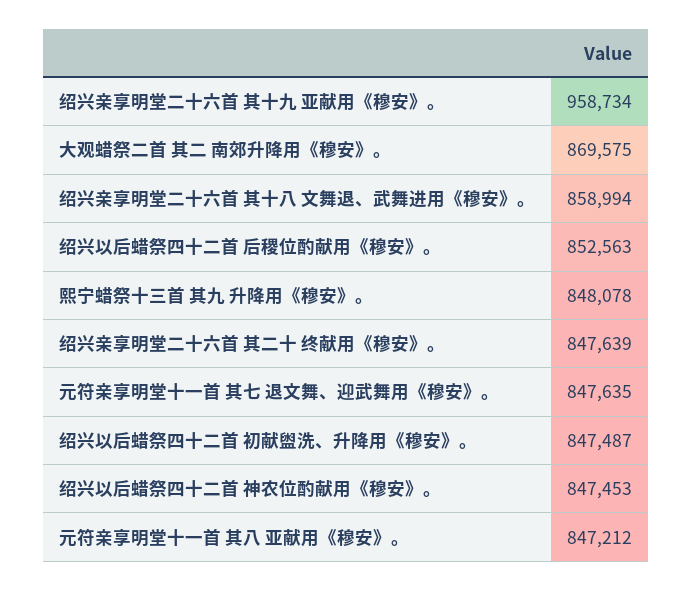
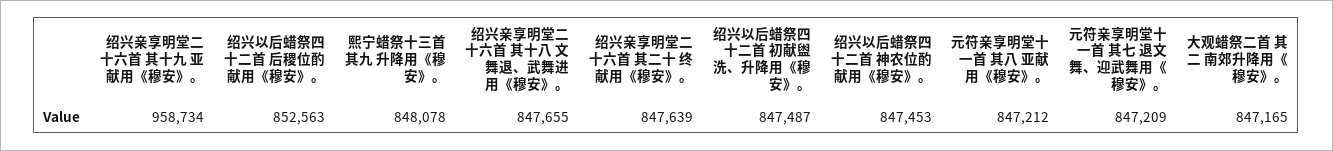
  {
    "绍兴亲享明堂二十六首 其十九 亚献用《穆安》。": 958734,
-   "大观蜡祭二首 其二 南郊升降用《穆安》。": 869575,
+   "大观蜡祭二首 其二 南郊升降用《穆安》。": 847165,
-   "绍兴亲享明堂二十六首 其十八 文舞退、武舞进用《穆安》。": 858994,
+   "绍兴亲享明堂二十六首 其十八 文舞退、武舞进用《穆安》。": 847655,
    "绍兴以后蜡祭四十二首 后稷位酌献用《穆安》。": 852563,
    "熙宁蜡祭十三首 其九 升降用《穆安》。": 848078,
    "绍兴亲享明堂二十六首 其二十 终献用《穆安》。": 847639,
-   "元符亲享明堂十一首 其七 退文舞、迎武舞用《穆安》。": 847635,
+   "元符亲享明堂十一首 其七 退文舞、迎武舞用《穆安》。": 847209,
    "绍兴以后蜡祭四十二首 初献盥洗、升降用《穆安》。": 847487,
    "绍兴以后蜡祭四十二首 神农位酌献用《穆安》。": 847453,
    "元符亲享明堂十一首 其八 亚献用《穆安》。": 847212
  }

